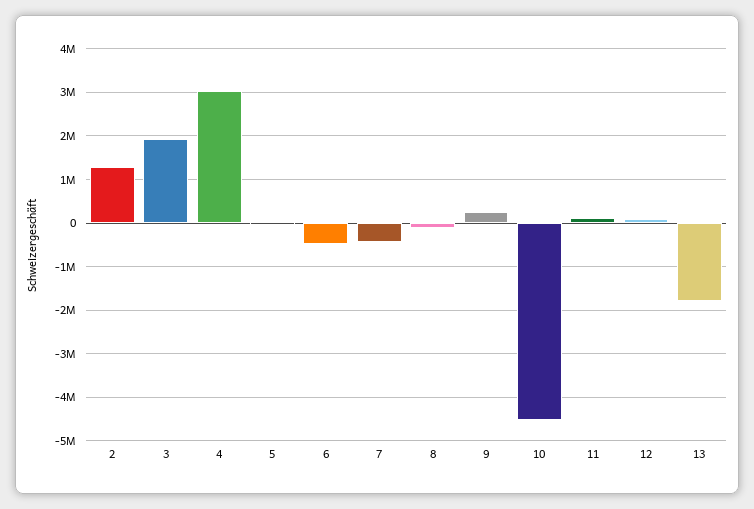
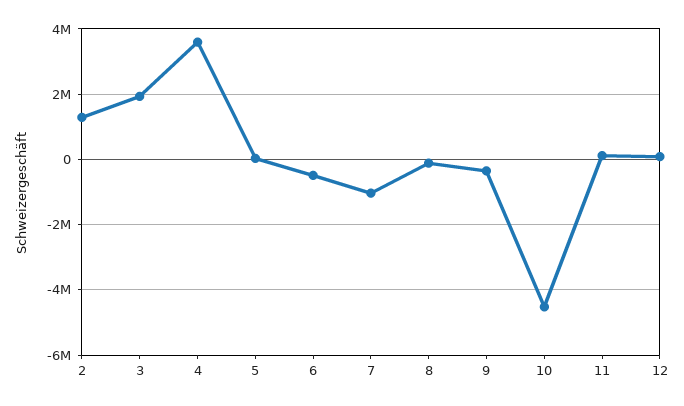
  {
    "2": 1200000,
    "3": 2000000,
-   "4": 3000000,
+   "4": 3600000,
    "5": 0,
    "6": -400000,
-   "7": -400000,
+   "7": -1000000,
    "8": -200000,
-   "9": 200000,
+   "9": -400000,
    "10": -4600000,
    "11": 200000,
-   "12": 0,
+   "12": 0
-   "13": -1800000
  }

